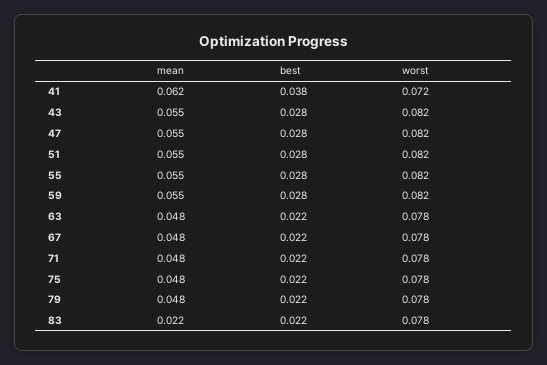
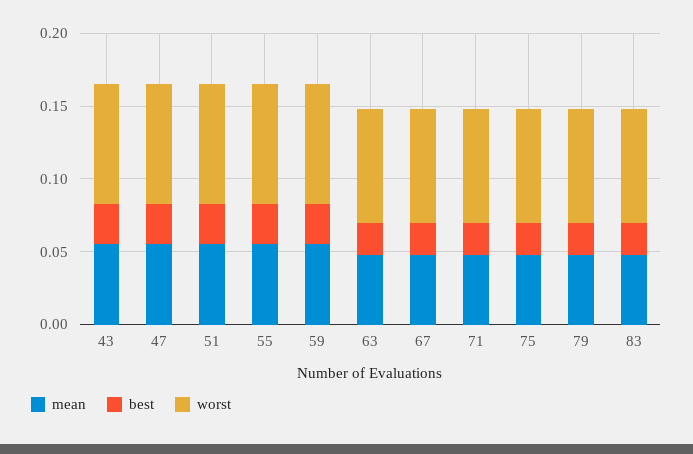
  {
    "mean": {
-     "41": 0.062,
      "43": 0.055,
      "47": 0.055,
      "51": 0.055,
      "55": 0.055,
      "59": 0.055,
      "63": 0.048,
      "67": 0.048,
      "71": 0.048,
      "75": 0.048,
      "79": 0.048,
-     "83": 0.022
+     "83": 0.05
    },
    "best": {
-     "41": 0.038,
      "43": 0.028,
      "47": 0.028,
      "51": 0.028,
      "55": 0.028,
      "59": 0.028,
      "63": 0.022,
      "67": 0.022,
      "71": 0.022,
      "75": 0.022,
      "79": 0.022,
      "83": 0.022
    },
    "worst": {
-     "41": 0.072,
      "43": 0.082,
      "47": 0.082,
      "51": 0.082,
      "55": 0.082,
      "59": 0.082,
      "63": 0.078,
      "67": 0.078,
      "71": 0.078,
      "75": 0.078,
      "79": 0.078,
      "83": 0.078
    }
  }

